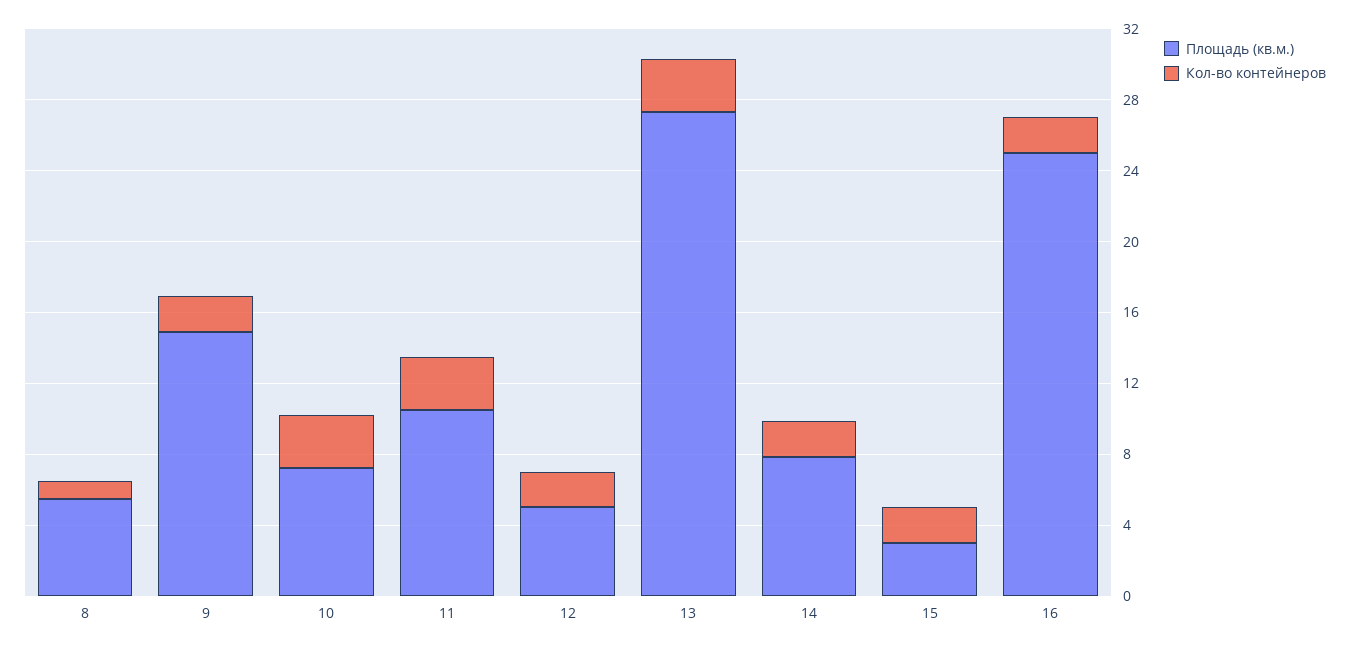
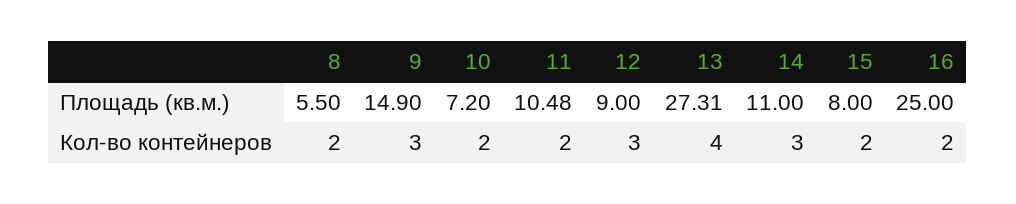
  {
    "Площадь (кв.м.)": {
      "8": 5.5,
      "9": 14.9,
      "10": 7.2,
      "11": 10.48,
-     "12": 5,
+     "12": 9,
      "13": 27.31,
-     "14": 8,
+     "14": 11,
-     "15": 3,
+     "15": 8,
      "16": 25
    },
    "Кол-во контейнеров": {
-     "8": 1,
+     "8": 2,
-     "9": 2,
+     "9": 3,
-     "10": 3,
+     "10": 2,
-     "11": 3,
+     "11": 2,
-     "12": 2,
+     "12": 3,
-     "13": 3,
+     "13": 4,
-     "14": 2,
+     "14": 3,
      "15": 2,
      "16": 2
    }
  }

